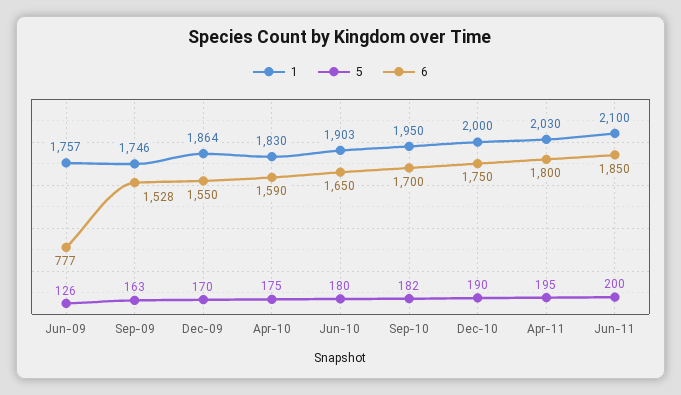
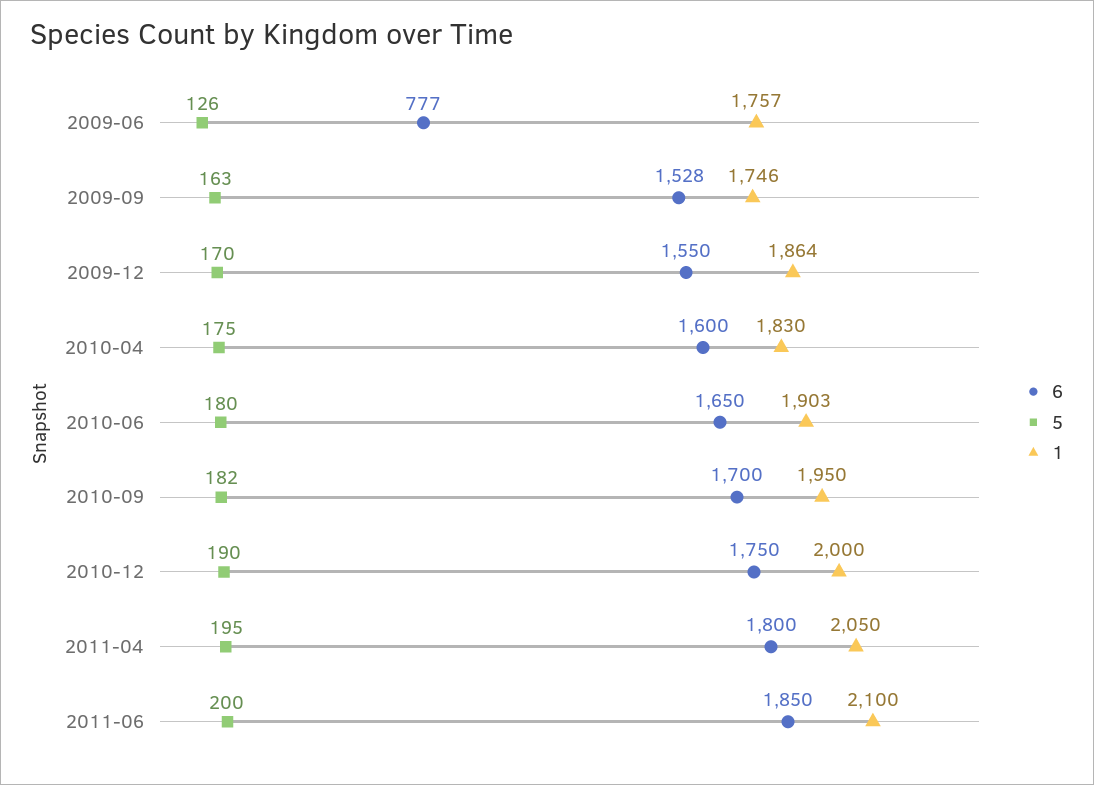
  {
    "1": {
      "Jun-09": 1757,
      "Sep-09": 1746,
      "Dec-09": 1864,
      "Apr-10": 1830,
      "Jun-10": 1903,
      "Sep-10": 1950,
      "Dec-10": 2000,
-     "Apr-11": 2030,
+     "Apr-11": 2050,
      "Jun-11": 2100
    },
    "5": {
      "Jun-09": 126,
      "Sep-09": 163,
      "Dec-09": 170,
      "Apr-10": 175,
      "Jun-10": 180,
      "Sep-10": 182,
      "Dec-10": 190,
      "Apr-11": 195,
      "Jun-11": 200
    },
    "6": {
      "Jun-09": 777,
      "Sep-09": 1528,
      "Dec-09": 1550,
-     "Apr-10": 1590,
+     "Apr-10": 1600,
      "Jun-10": 1650,
      "Sep-10": 1700,
      "Dec-10": 1750,
      "Apr-11": 1800,
      "Jun-11": 1850
    }
  }

